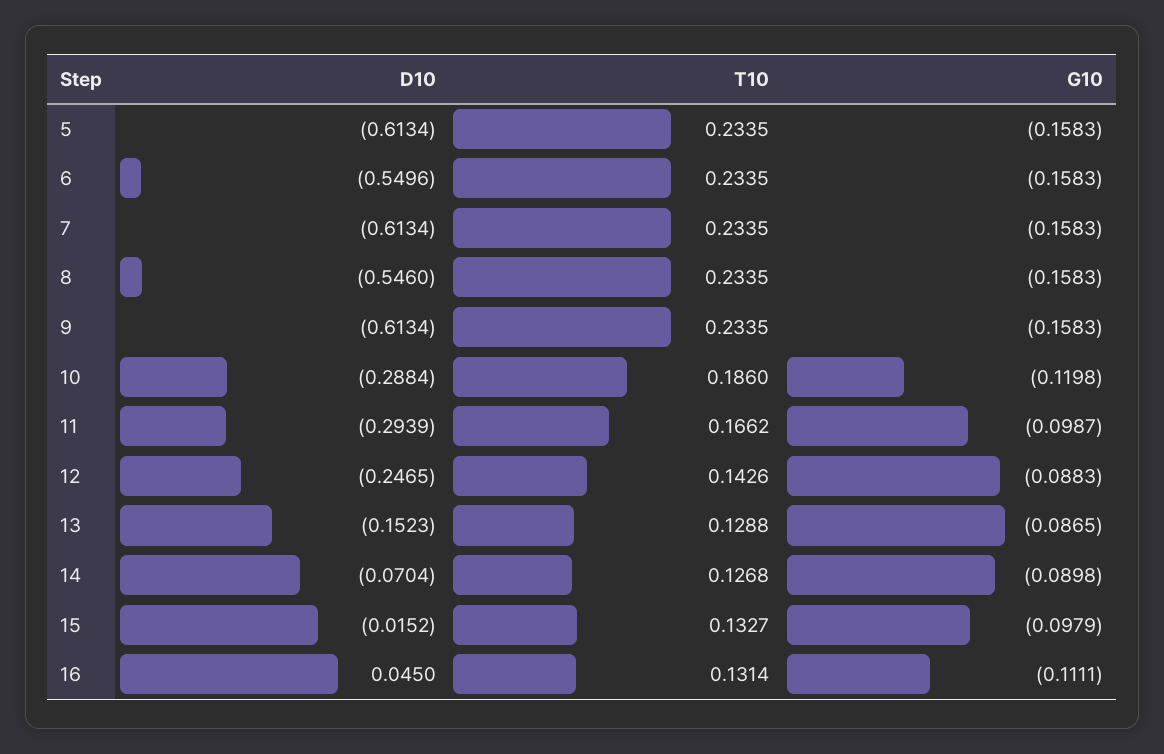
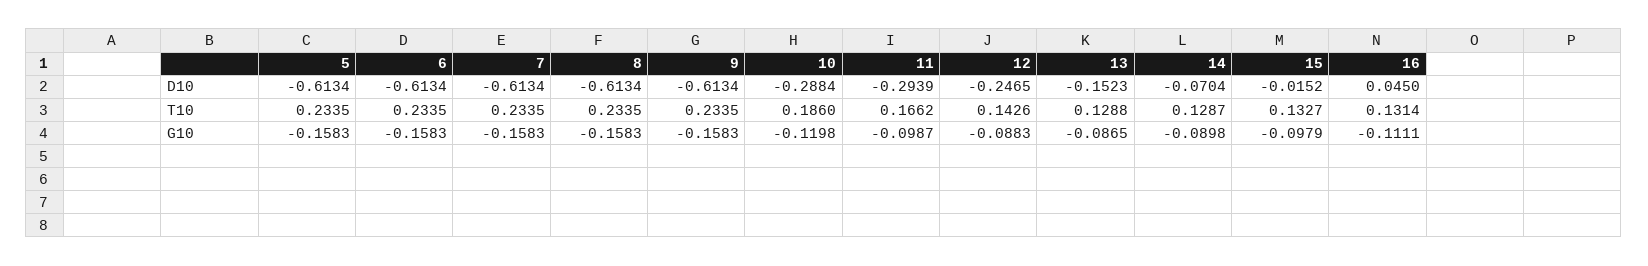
  {
    "D10": {
      "5": -0.6134,
-     "6": -0.5496,
+     "6": -0.6134,
      "7": -0.6134,
-     "8": -0.546,
+     "8": -0.6134,
      "9": -0.6134,
      "10": -0.2884,
      "11": -0.2939,
      "12": -0.2465,
      "13": -0.1523,
      "14": -0.0704,
      "15": -0.0152,
      "16": 0.045
    },
    "T10": {
      "5": 0.2335,
      "6": 0.2335,
      "7": 0.2335,
      "8": 0.2335,
      "9": 0.2335,
      "10": 0.186,
      "11": 0.1662,
      "12": 0.1426,
      "13": 0.1288,
-     "14": 0.1268,
+     "14": 0.1287,
      "15": 0.1327,
      "16": 0.1314
    },
    "G10": {
      "5": -0.1583,
      "6": -0.1583,
      "7": -0.1583,
      "8": -0.1583,
      "9": -0.1583,
      "10": -0.1198,
      "11": -0.0987,
      "12": -0.0883,
      "13": -0.0865,
      "14": -0.0898,
      "15": -0.0979,
      "16": -0.1111
    }
  }

